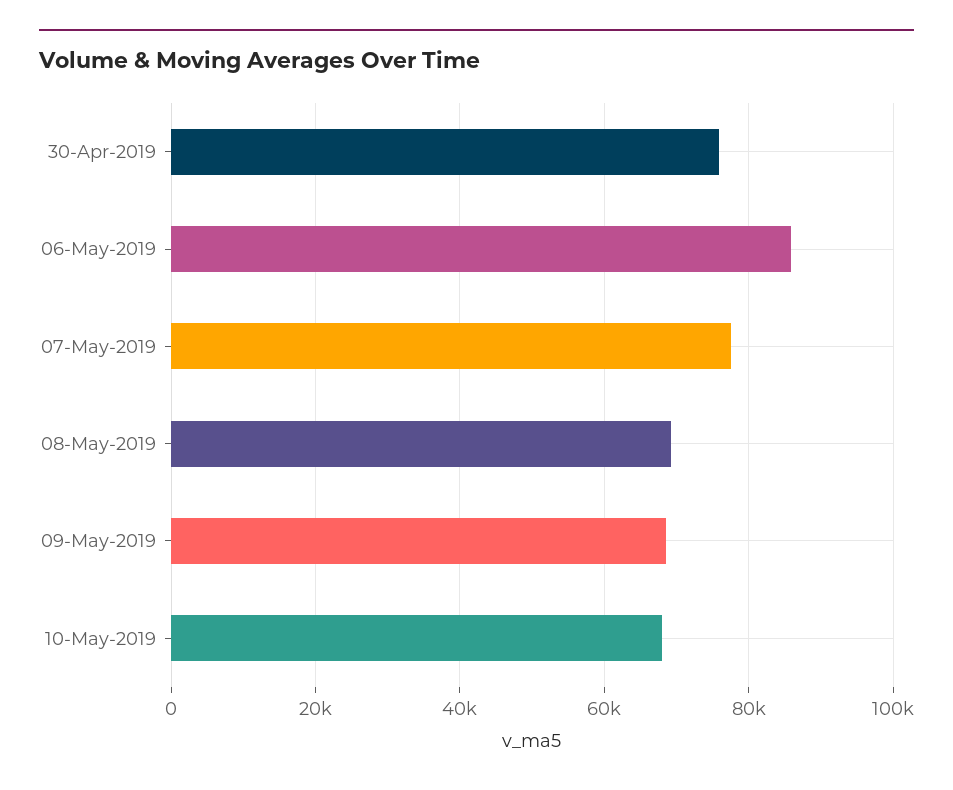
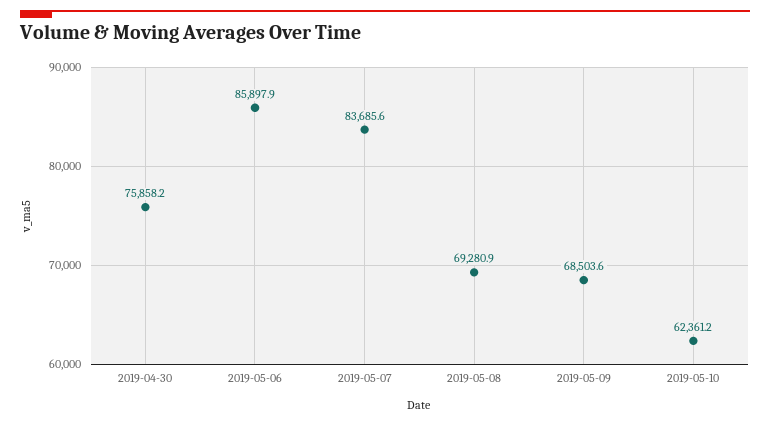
  {
    "30-Apr-2019": 75858.2,
    "06-May-2019": 85897.9,
-   "07-May-2019": 78000,
+   "07-May-2019": 83685.6,
    "08-May-2019": 69280.9,
    "09-May-2019": 68503.6,
-   "10-May-2019": 68000
+   "10-May-2019": 62361.2
  }

